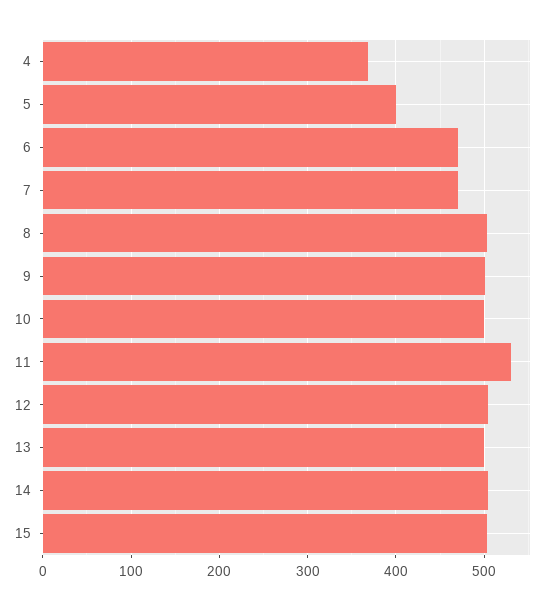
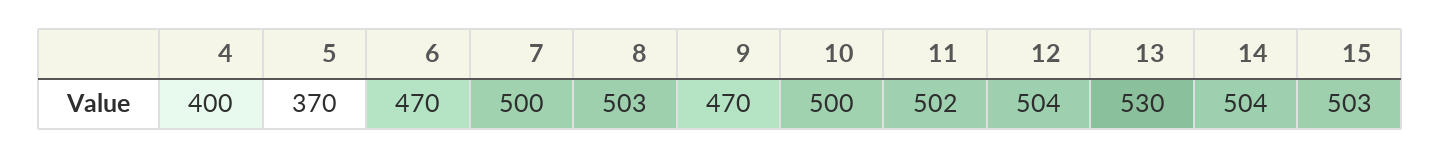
  {
-   "4": 370,
+   "4": 400,
-   "5": 400,
+   "5": 370,
    "6": 470,
-   "7": 470,
+   "7": 500,
    "8": 503,
-   "9": 500,
+   "9": 470,
    "10": 500,
-   "11": 530,
+   "11": 502,
    "12": 504,
-   "13": 500,
+   "13": 530,
    "14": 504,
    "15": 503
  }

